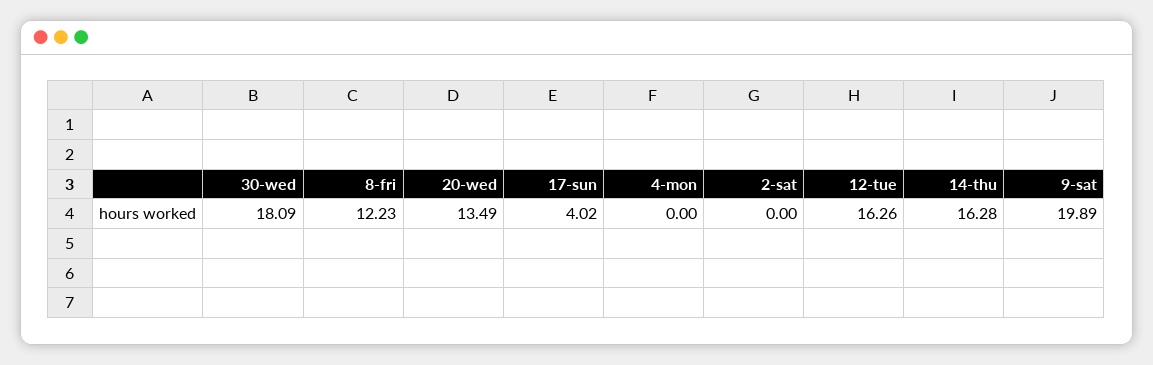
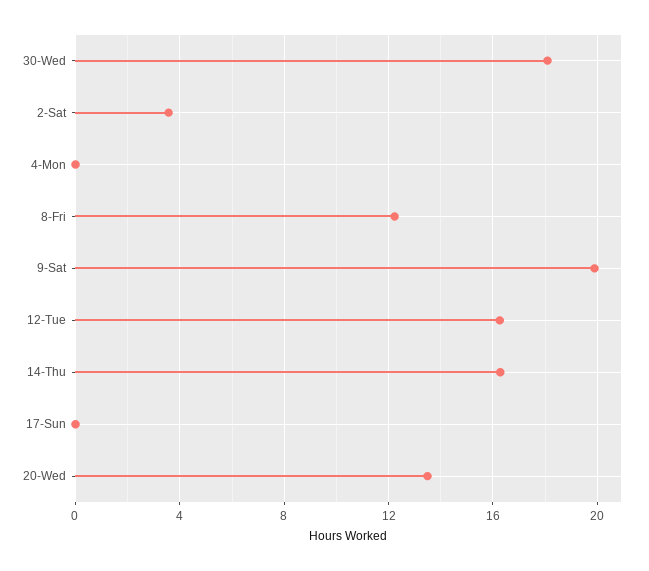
  {
    "30-wed": 18.09,
    "8-fri": 12.23,
    "20-wed": 13.49,
-   "17-sun": 4.02,
+   "17-sun": 0,
    "4-mon": 0,
-   "2-sat": 0,
+   "2-sat": 3.5,
    "12-tue": 16.26,
    "14-thu": 16.28,
    "9-sat": 19.89
  }

